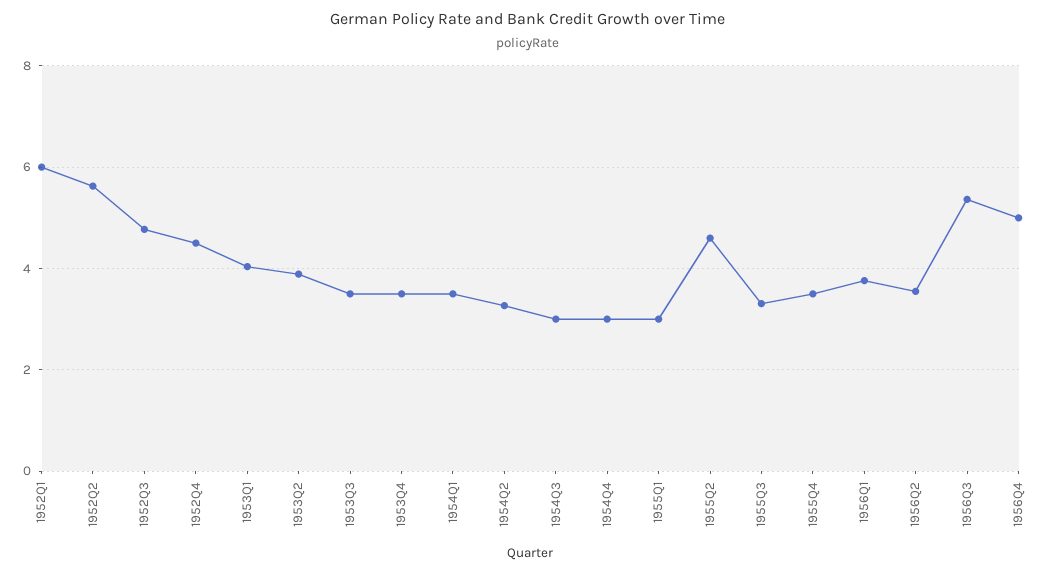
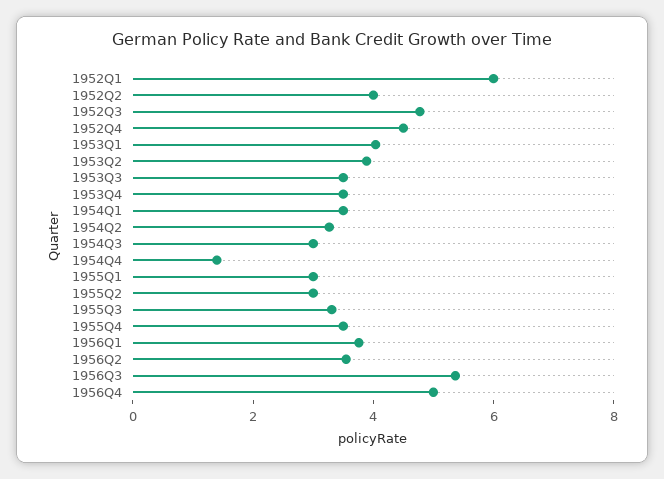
  {
    "1952Q1": 6,
-   "1952Q2": 5.6,
+   "1952Q2": 4,
    "1952Q3": 4.8,
    "1952Q4": 4.6,
    "1953Q1": 4,
    "1953Q2": 3.8,
    "1953Q3": 3.6,
    "1953Q4": 3.6,
    "1954Q1": 3.6,
    "1954Q2": 3.2,
    "1954Q3": 3,
-   "1954Q4": 3,
+   "1954Q4": 1.5,
    "1955Q1": 3,
-   "1955Q2": 4.6,
+   "1955Q2": 3,
    "1955Q3": 3.4,
    "1955Q4": 3.6,
    "1956Q1": 3.8,
    "1956Q2": 3.6,
    "1956Q3": 5.4,
    "1956Q4": 5
  }

